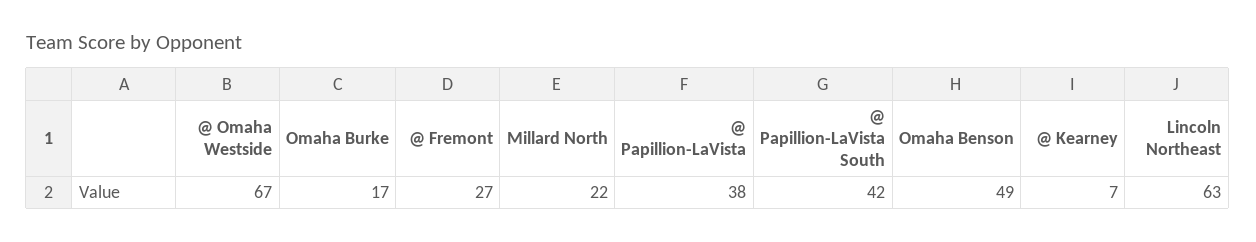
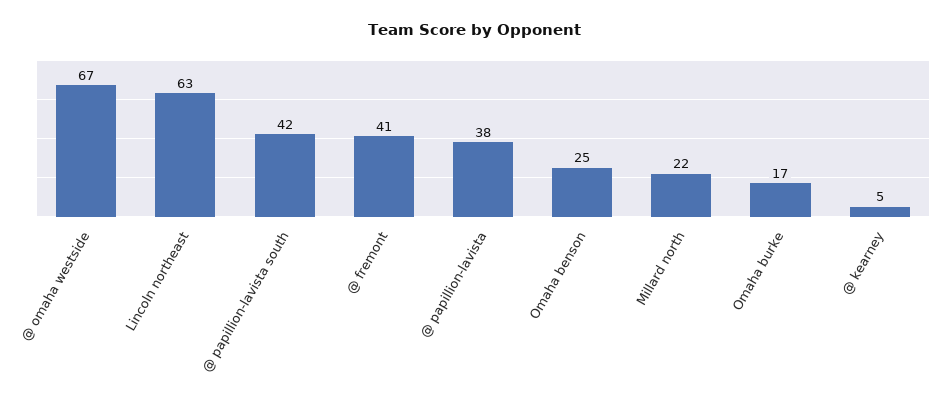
  {
    "@ Omaha Westside": 67,
    "Omaha Burke": 17,
-   "@ Fremont": 27,
+   "@ Fremont": 41,
    "Millard North": 22,
    "@ Papillion-LaVista": 38,
    "@ Papillion-LaVista South": 42,
-   "Omaha Benson": 49,
+   "Omaha Benson": 25,
-   "@ Kearney": 7,
+   "@ Kearney": 5,
    "Lincoln Northeast": 63
  }

